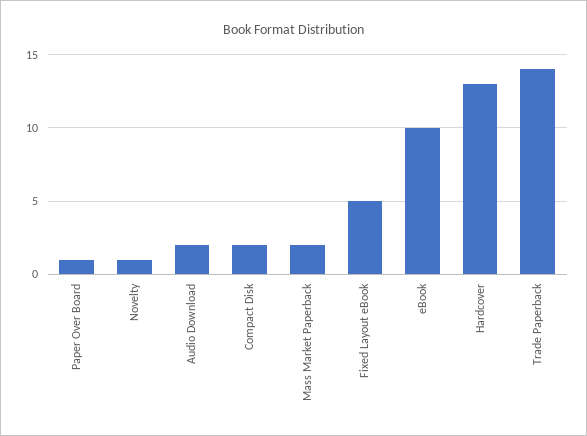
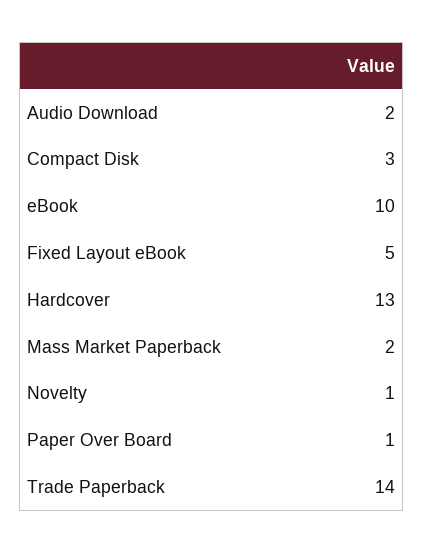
  {
    "Paper Over Board": 1,
    "Novelty": 1,
    "Audio Download": 2,
-   "Compact Disk": 2,
+   "Compact Disk": 3,
    "Mass Market Paperback": 2,
    "Fixed Layout eBook": 5,
    "eBook": 10,
    "Hardcover": 13,
    "Trade Paperback": 14
  }

